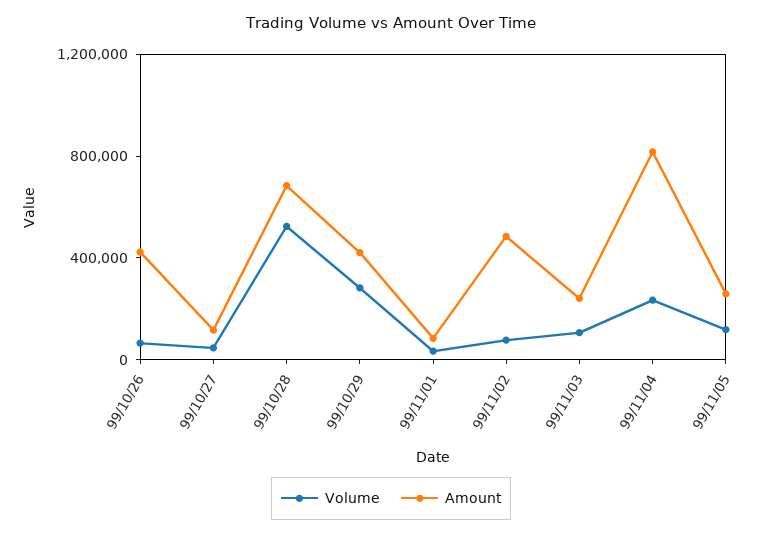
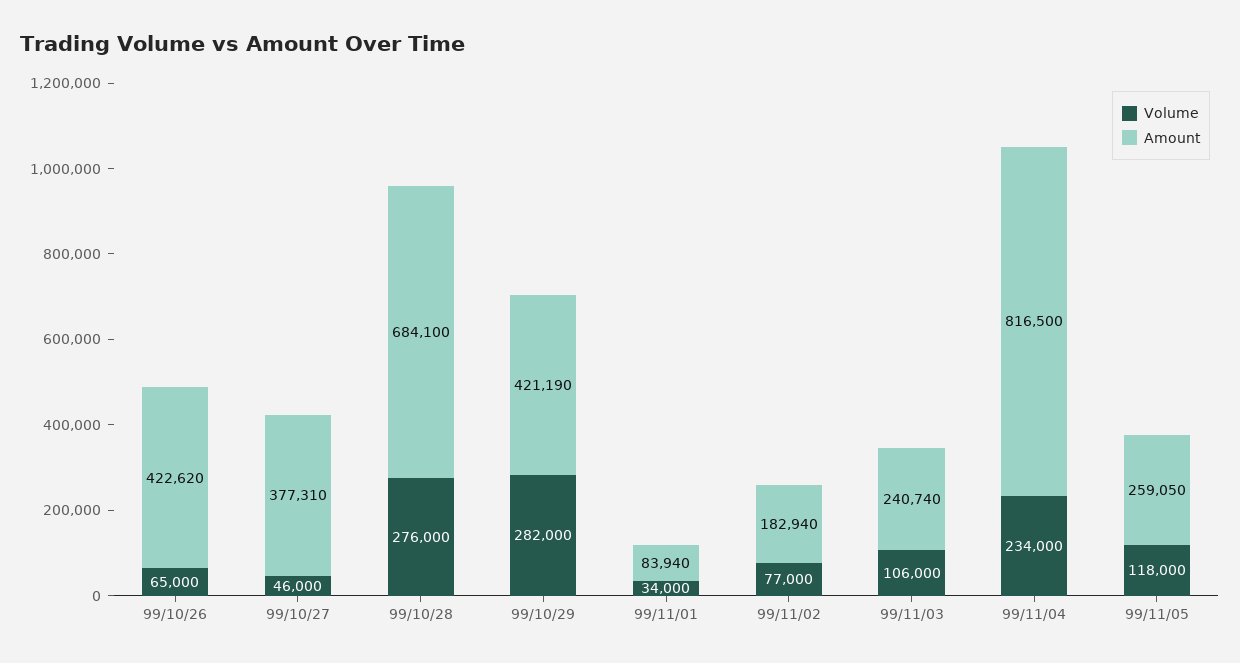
  {
    "Volume": {
      "99/10/26": 65000,
      "99/10/27": 46000,
-     "99/10/28": 500000,
+     "99/10/28": 276000,
      "99/10/29": 282000,
      "99/11/01": 34000,
      "99/11/02": 77000,
      "99/11/03": 106000,
      "99/11/04": 234000,
      "99/11/05": 118000
    },
    "Amount": {
      "99/10/26": 422620,
-     "99/10/27": 100000,
+     "99/10/27": 377310,
      "99/10/28": 684100,
      "99/10/29": 421190,
      "99/11/01": 83940,
-     "99/11/02": 500000,
+     "99/11/02": 182940,
      "99/11/03": 240740,
      "99/11/04": 816500,
      "99/11/05": 259050
    }
  }

